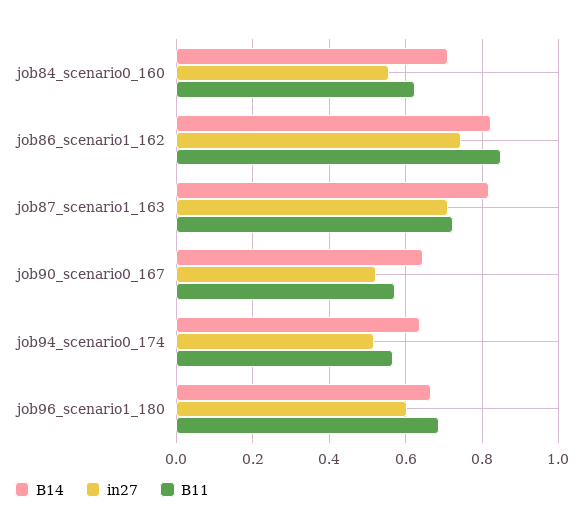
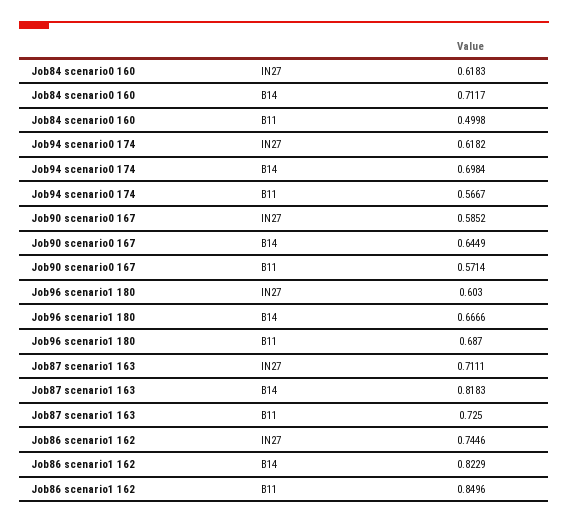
  {
    "B14": {
      "job84_scenario0_160": 0.7117,
      "job86_scenario1_162": 0.8229,
      "job87_scenario1_163": 0.8183,
      "job90_scenario0_167": 0.6449,
-     "job94_scenario0_174": 0.64,
+     "job94_scenario0_174": 0.6984,
      "job96_scenario1_180": 0.6666
    },
    "in27": {
-     "job84_scenario0_160": 0.56,
+     "job84_scenario0_160": 0.6183,
      "job86_scenario1_162": 0.7446,
      "job87_scenario1_163": 0.7111,
-     "job90_scenario0_167": 0.52,
+     "job90_scenario0_167": 0.5852,
-     "job94_scenario0_174": 0.52,
+     "job94_scenario0_174": 0.6182,
      "job96_scenario1_180": 0.603
    },
    "B11": {
-     "job84_scenario0_160": 0.62,
+     "job84_scenario0_160": 0.4998,
      "job86_scenario1_162": 0.8496,
      "job87_scenario1_163": 0.725,
      "job90_scenario0_167": 0.5714,
      "job94_scenario0_174": 0.5667,
      "job96_scenario1_180": 0.687
    }
  }

